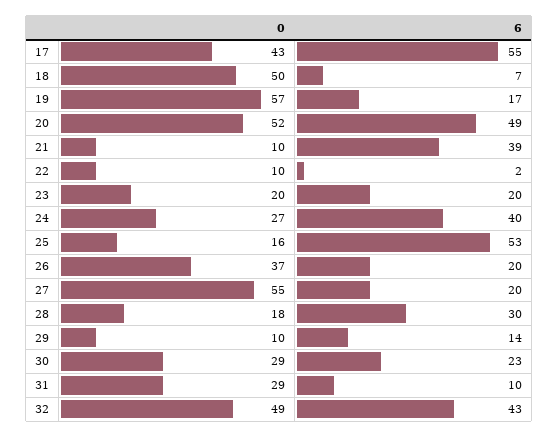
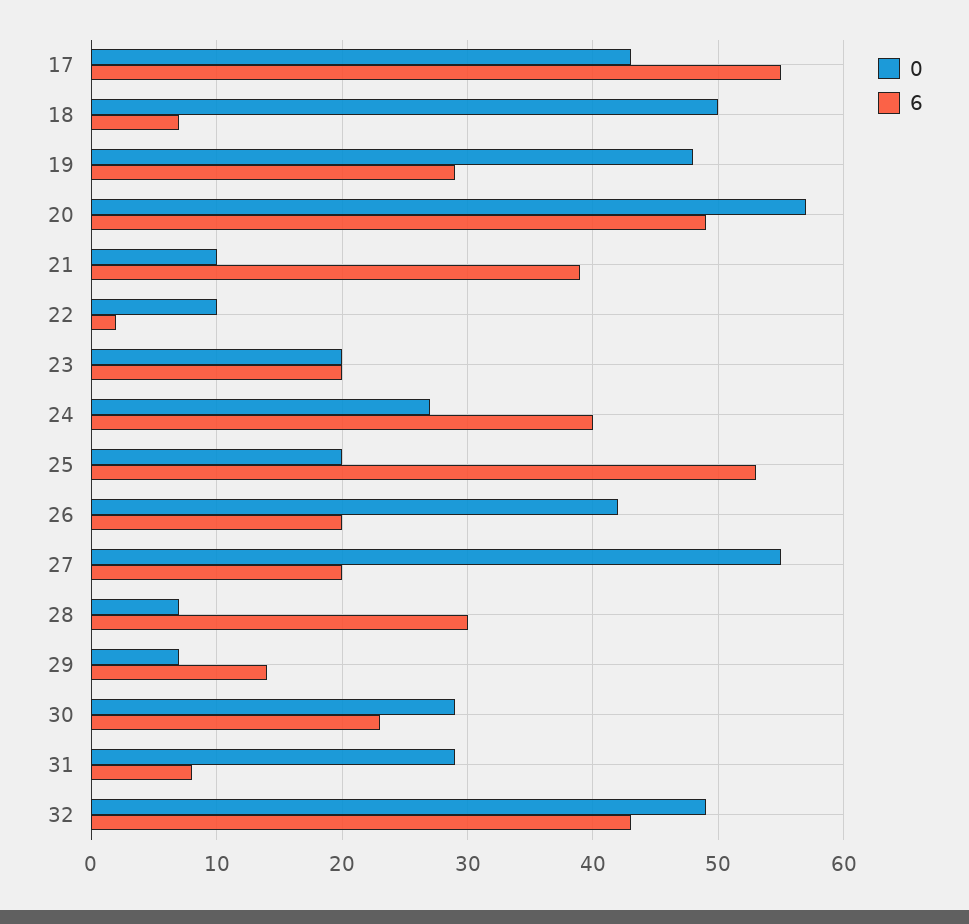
  {
    "0": {
      "17": 43,
      "18": 50,
-     "19": 57,
+     "19": 48,
-     "20": 52,
+     "20": 57,
      "21": 10,
      "22": 10,
      "23": 20,
      "24": 27,
-     "25": 16,
+     "25": 20,
-     "26": 37,
+     "26": 42,
      "27": 55,
-     "28": 18,
+     "28": 7,
-     "29": 10,
+     "29": 7,
      "30": 29,
      "31": 29,
      "32": 49
    },
    "6": {
      "17": 55,
      "18": 7,
-     "19": 17,
+     "19": 29,
      "20": 49,
      "21": 39,
      "22": 2,
      "23": 20,
      "24": 40,
      "25": 53,
      "26": 20,
      "27": 20,
      "28": 30,
      "29": 14,
      "30": 23,
-     "31": 10,
+     "31": 8,
      "32": 43
    }
  }

